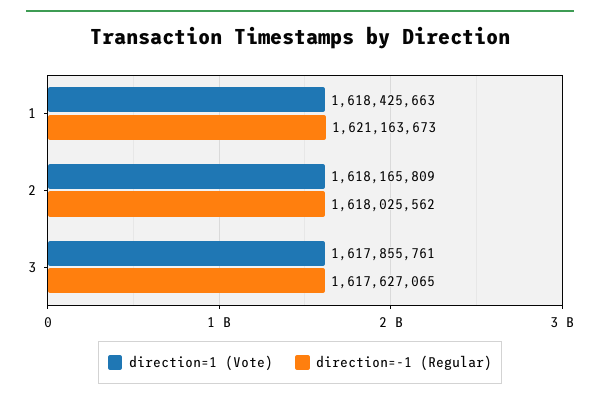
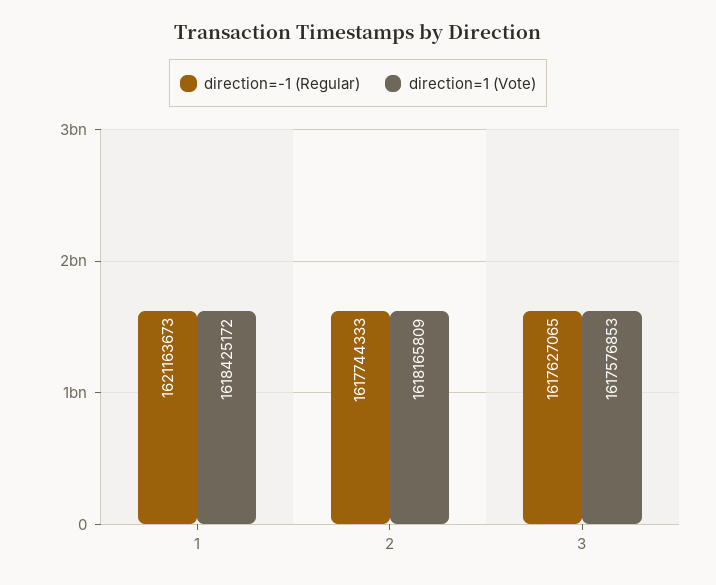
  {
    "direction=1 (Vote)": {
-     "1": 1618425663,
+     "1": 1618425172,
      "2": 1618165809,
-     "3": 1617855761
+     "3": 1617576853
    },
    "direction=-1 (Regular)": {
      "1": 1621163673,
-     "2": 1618025562,
+     "2": 1617744333,
      "3": 1617627065
    }
  }

